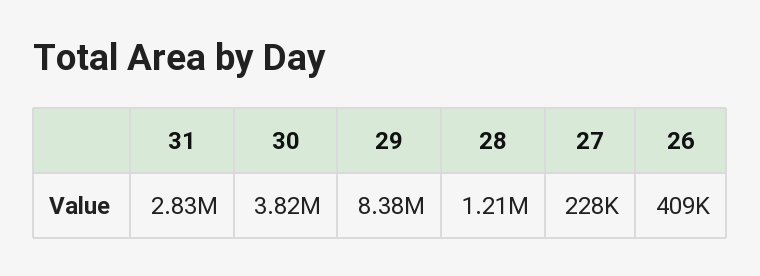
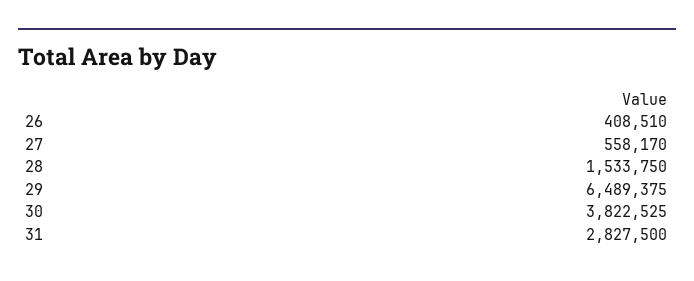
  {
    "31": 2827500,
    "30": 3822525,
-   "29": 8380000,
+   "29": 6489375,
-   "28": 1210000,
+   "28": 1533750,
-   "27": 228000,
+   "27": 558170,
    "26": 408510
  }

